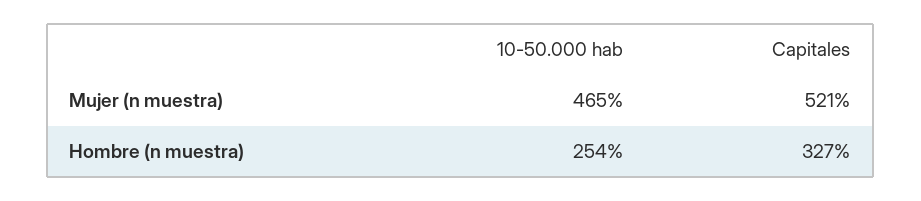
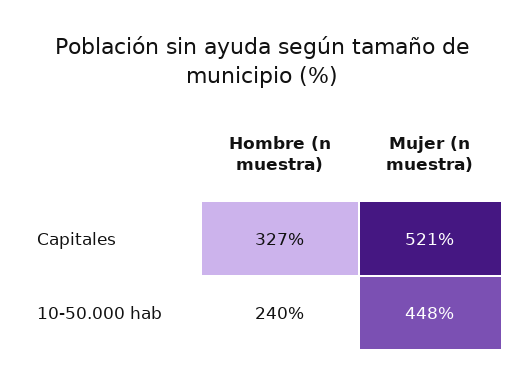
  {
    "10-50.000 hab": {
-     "Mujer (n muestra)": 465,
+     "Mujer (n muestra)": 448,
-     "Hombre (n muestra)": 254
+     "Hombre (n muestra)": 240
    },
    "Capitales": {
      "Mujer (n muestra)": 521,
      "Hombre (n muestra)": 327
    }
  }

